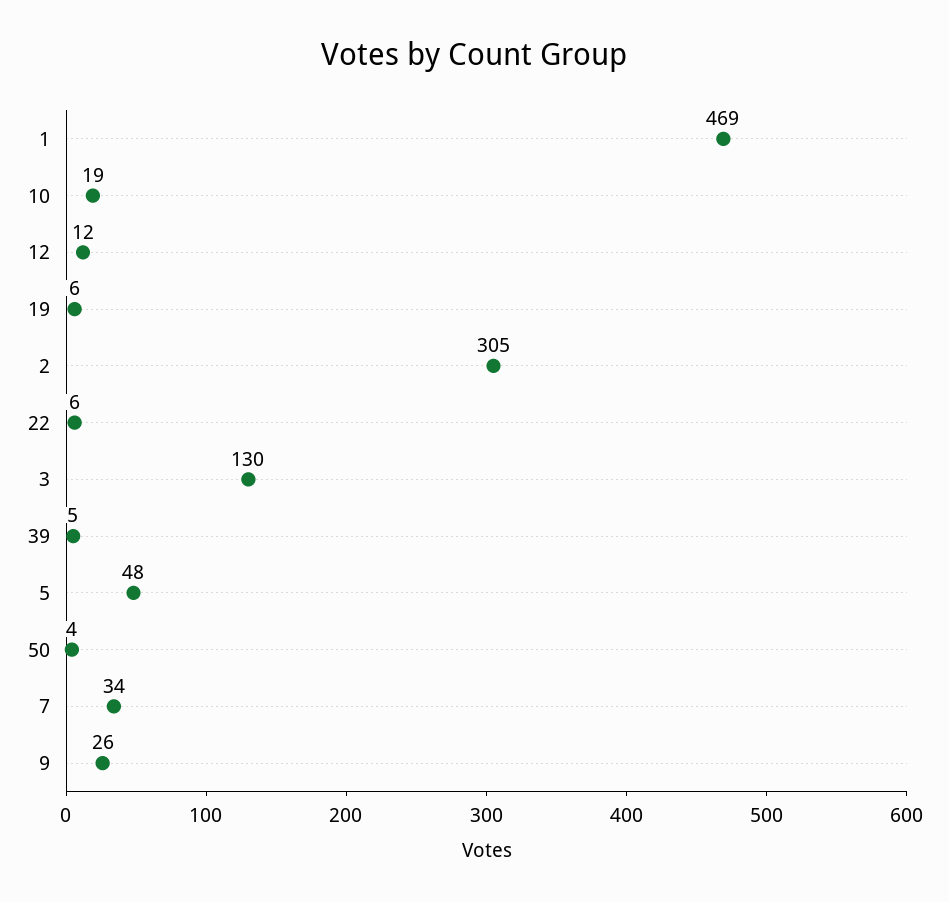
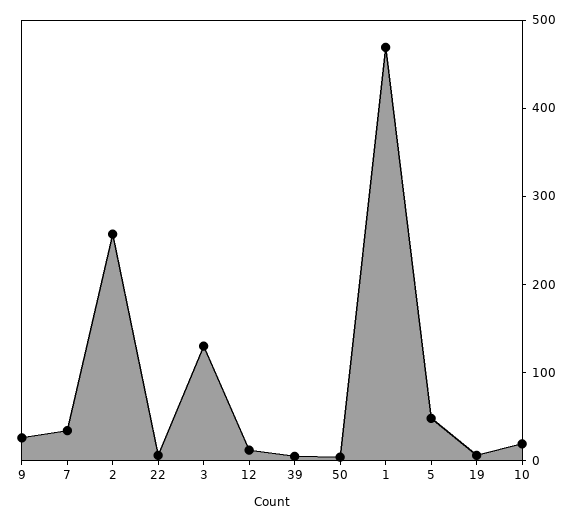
  {
    "1": 469,
    "10": 19,
    "12": 12,
    "19": 6,
-   "2": 305,
+   "2": 260,
    "22": 6,
    "3": 130,
    "39": 5,
    "5": 48,
    "50": 4,
    "7": 34,
    "9": 26
  }

